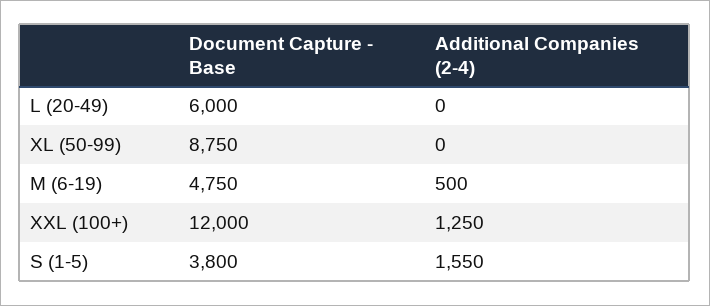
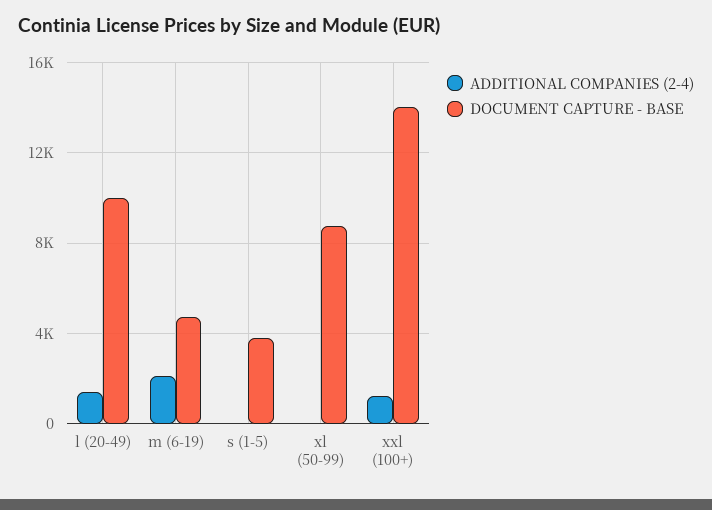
  {
    "Document Capture - Base": {
-     "L (20-49)": 6000,
+     "L (20-49)": 10000,
      "XL (50-99)": 8750,
      "M (6-19)": 4750,
-     "XXL (100+)": 12000,
+     "XXL (100+)": 14000,
      "S (1-5)": 3800
    },
    "Additional Companies (2-4)": {
-     "L (20-49)": 0,
+     "L (20-49)": 1500,
      "XL (50-99)": 0,
-     "M (6-19)": 500,
+     "M (6-19)": 2000,
      "XXL (100+)": 1250,
-     "S (1-5)": 1550
+     "S (1-5)": 0
    }
  }

